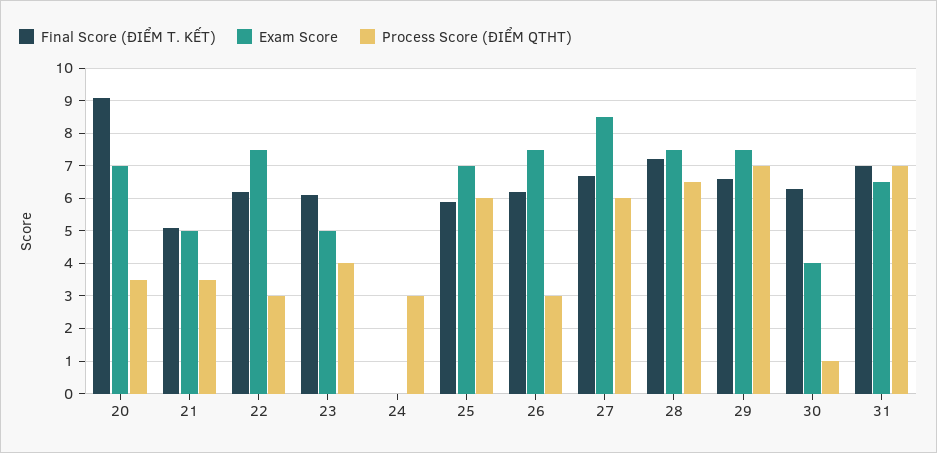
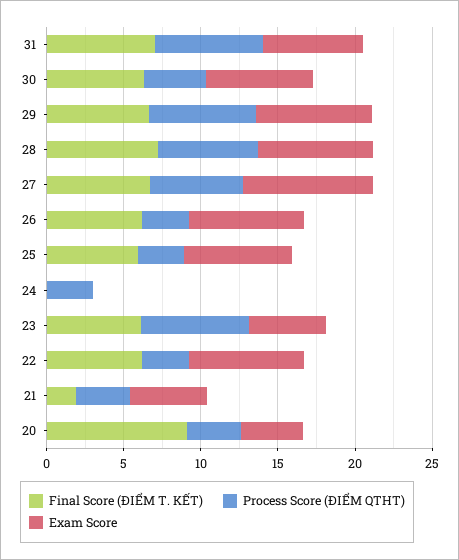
  {
    "Final Score (ĐIỂM T. KẾT)": {
      "20": 9,
-     "21": 5,
+     "21": 2,
      "22": 6,
      "23": 6,
      "24": 0,
      "25": 6,
      "26": 6,
      "27": 6.5,
      "28": 7,
      "29": 6.5,
      "30": 6.5,
      "31": 7
    },
    "Exam Score": {
-     "20": 7,
+     "20": 4,
      "21": 5,
      "22": 7.5,
      "23": 5,
      "24": 0,
      "25": 7,
      "26": 7.5,
      "27": 8.5,
      "28": 7.5,
      "29": 7.5,
-     "30": 4,
+     "30": 7,
      "31": 6.5
    },
    "Process Score (ĐIỂM QTHT)": {
      "20": 3.5,
      "21": 3.5,
      "22": 3,
-     "23": 4,
+     "23": 7,
      "24": 3,
-     "25": 6,
+     "25": 3,
      "26": 3,
      "27": 6,
      "28": 6.5,
      "29": 7,
-     "30": 1,
+     "30": 4,
      "31": 7
    }
  }

